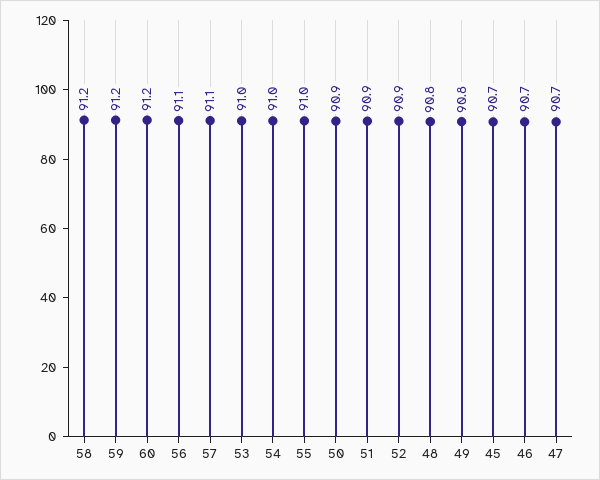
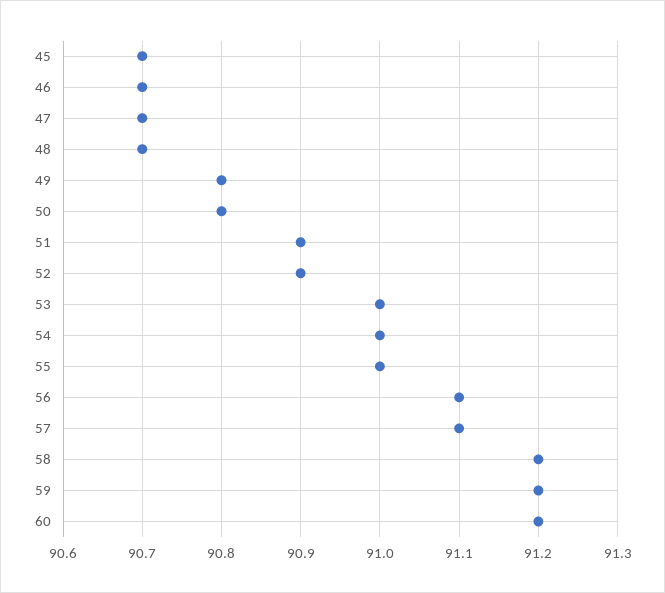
  {
    "58": 91.2,
    "59": 91.2,
    "60": 91.2,
    "56": 91.1,
    "57": 91.1,
    "53": 91,
    "54": 91,
    "55": 91,
-   "50": 90.9,
+   "50": 90.8,
    "51": 90.9,
    "52": 90.9,
-   "48": 90.8,
+   "48": 90.7,
    "49": 90.8,
    "45": 90.7,
    "46": 90.7,
    "47": 90.7
  }

